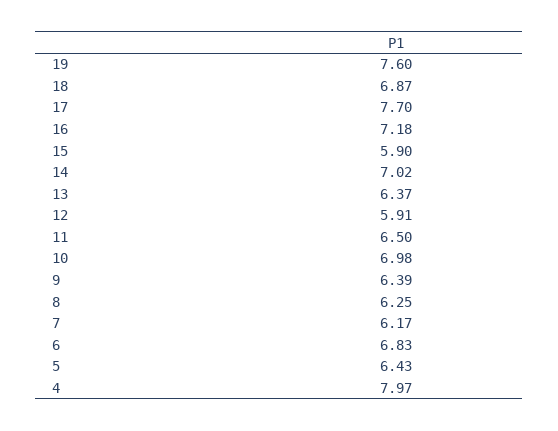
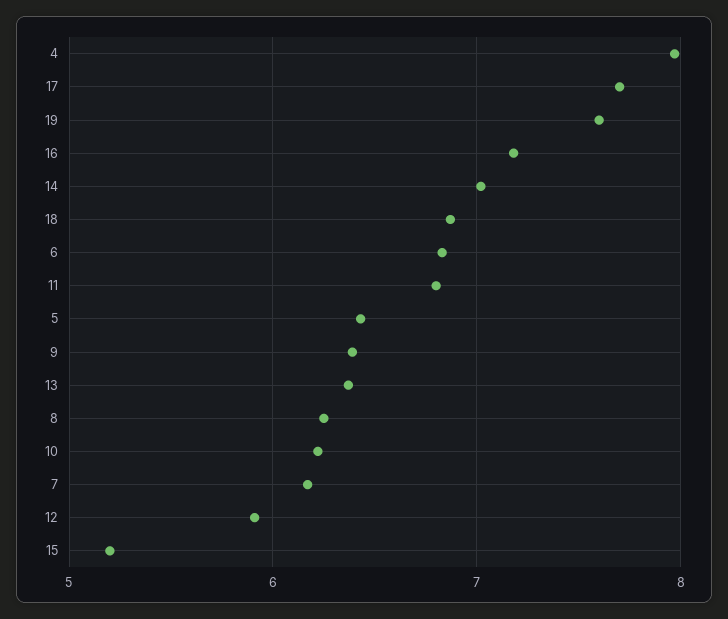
  {
    "19": 7.6,
    "18": 6.87,
    "17": 7.7,
    "16": 7.18,
-   "15": 5.9,
+   "15": 5.2,
    "14": 7.02,
    "13": 6.37,
    "12": 5.91,
-   "11": 6.5,
+   "11": 6.8,
-   "10": 6.98,
+   "10": 6.2,
    "9": 6.39,
    "8": 6.25,
    "7": 6.17,
    "6": 6.83,
    "5": 6.43,
    "4": 7.97
  }

